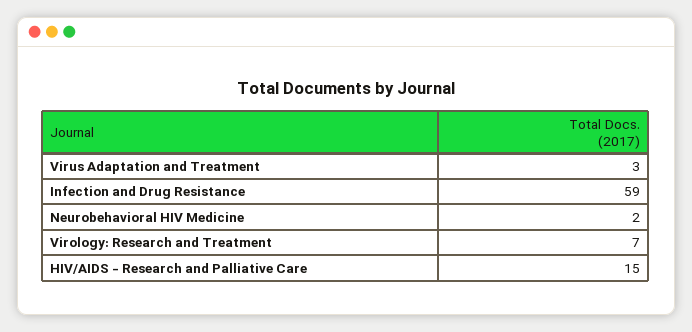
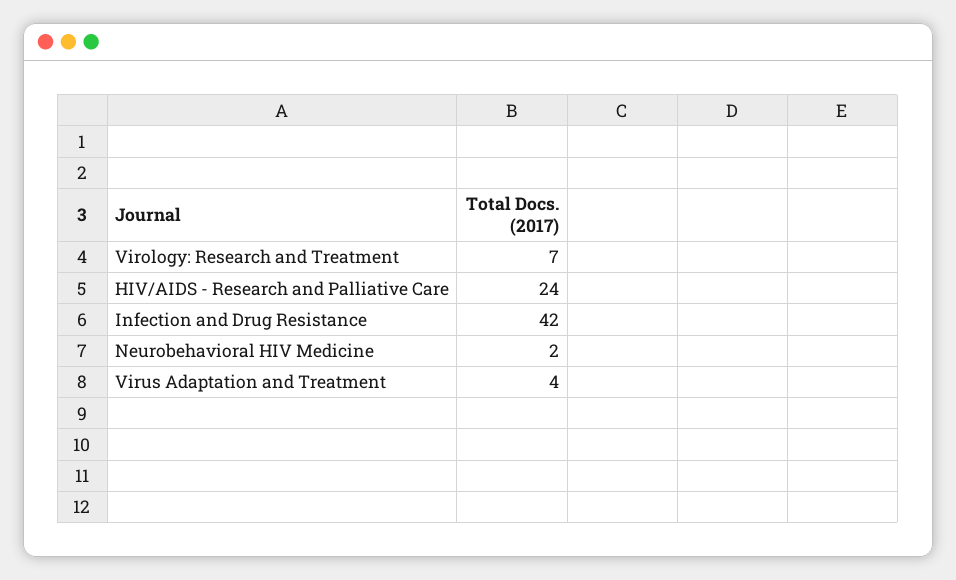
  {
-   "Virus Adaptation and Treatment": 3,
+   "Virus Adaptation and Treatment": 4,
-   "Infection and Drug Resistance": 59,
+   "Infection and Drug Resistance": 42,
    "Neurobehavioral HIV Medicine": 2,
    "Virology: Research and Treatment": 7,
-   "HIV/AIDS - Research and Palliative Care": 15
+   "HIV/AIDS - Research and Palliative Care": 24
  }

